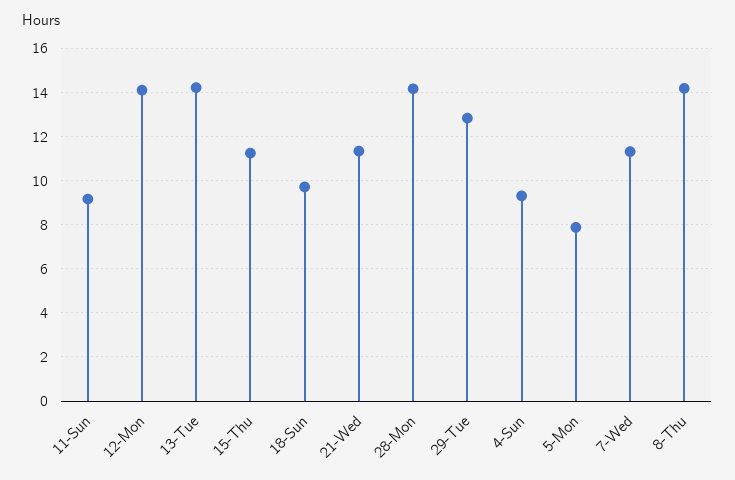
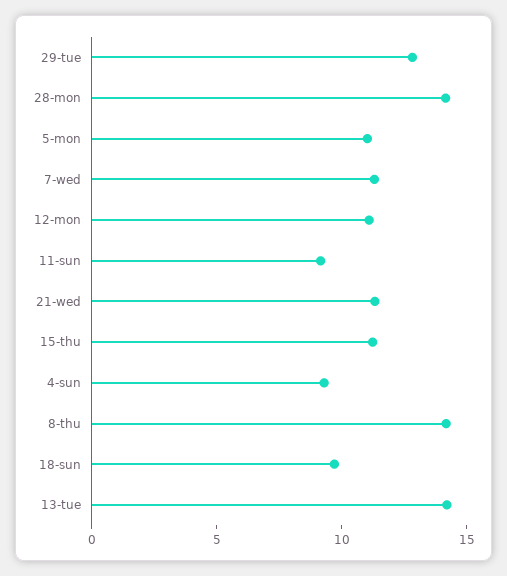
  {
    "11-Sun": 9,
-   "12-Mon": 14,
+   "12-Mon": 11,
    "13-Tue": 14,
    "15-Thu": 11,
    "18-Sun": 9.5,
    "21-Wed": 11.5,
    "28-Mon": 14,
    "29-Tue": 13,
    "4-Sun": 9.5,
-   "5-Mon": 8,
+   "5-Mon": 11,
    "7-Wed": 11.5,
    "8-Thu": 14
  }

